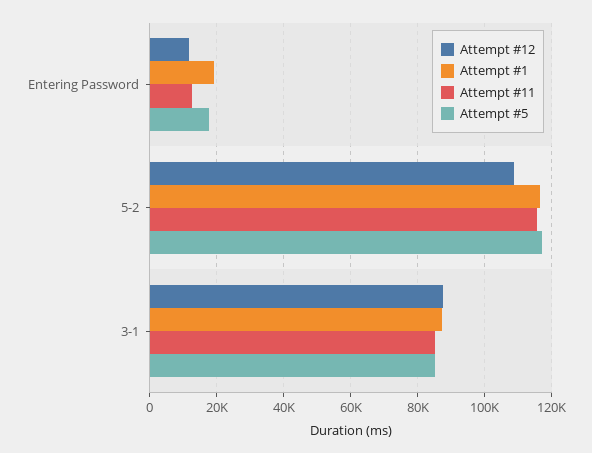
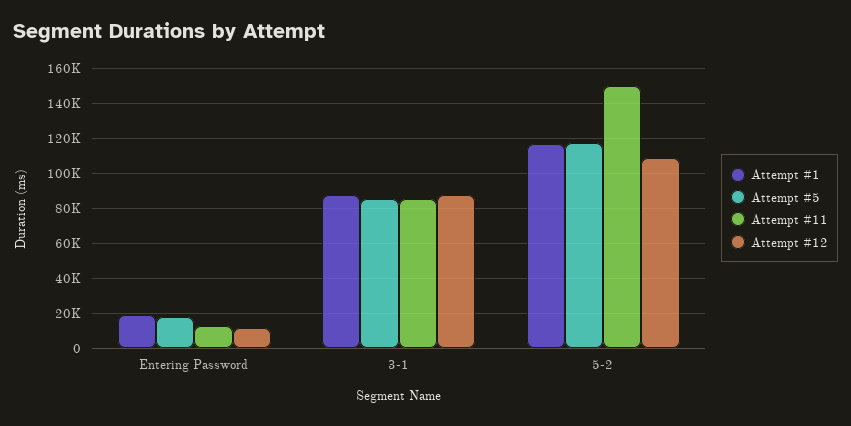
  {
    "Attempt #12": {
      "Entering Password": 12000,
      "5-2": 108000,
      "3-1": 88000
    },
    "Attempt #1": {
      "Entering Password": 20000,
      "5-2": 116000,
      "3-1": 88000
    },
    "Attempt #11": {
      "Entering Password": 12000,
-     "5-2": 116000,
+     "5-2": 150000,
      "3-1": 86000
    },
    "Attempt #5": {
      "Entering Password": 18000,
      "5-2": 118000,
      "3-1": 86000
    }
  }

